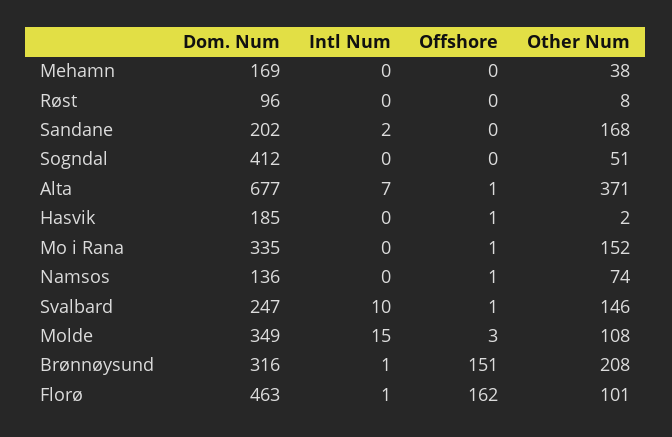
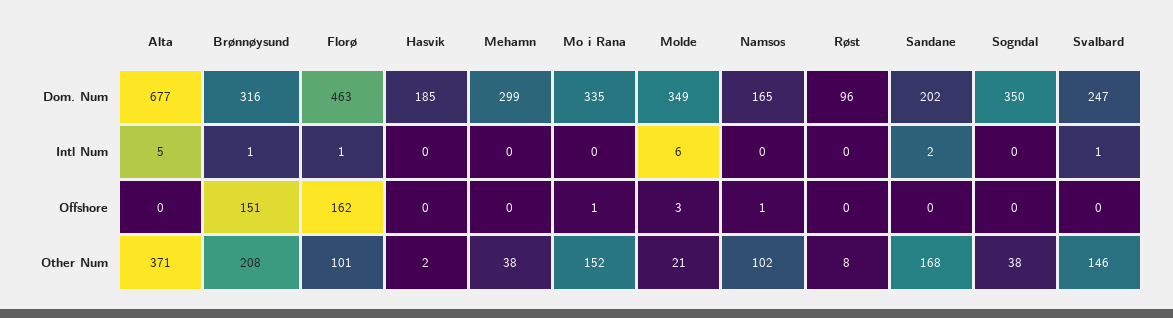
  {
    "Dom. Num": {
-     "Mehamn": 169,
+     "Mehamn": 299,
      "Røst": 96,
      "Sandane": 202,
-     "Sogndal": 412,
+     "Sogndal": 350,
      "Alta": 677,
      "Hasvik": 185,
      "Mo i Rana": 335,
-     "Namsos": 136,
+     "Namsos": 165,
      "Svalbard": 247,
      "Molde": 349,
      "Brønnøysund": 316,
      "Florø": 463
    },
    "Intl Num": {
      "Mehamn": 0,
      "Røst": 0,
      "Sandane": 2,
      "Sogndal": 0,
-     "Alta": 7,
+     "Alta": 5,
      "Hasvik": 0,
      "Mo i Rana": 0,
      "Namsos": 0,
-     "Svalbard": 10,
+     "Svalbard": 1,
-     "Molde": 15,
+     "Molde": 6,
      "Brønnøysund": 1,
      "Florø": 1
    },
    "Offshore": {
      "Mehamn": 0,
      "Røst": 0,
      "Sandane": 0,
      "Sogndal": 0,
-     "Alta": 1,
+     "Alta": 0,
-     "Hasvik": 1,
+     "Hasvik": 0,
      "Mo i Rana": 1,
      "Namsos": 1,
-     "Svalbard": 1,
+     "Svalbard": 0,
      "Molde": 3,
      "Brønnøysund": 151,
      "Florø": 162
    },
    "Other Num": {
      "Mehamn": 38,
      "Røst": 8,
      "Sandane": 168,
-     "Sogndal": 51,
+     "Sogndal": 38,
      "Alta": 371,
      "Hasvik": 2,
      "Mo i Rana": 152,
-     "Namsos": 74,
+     "Namsos": 102,
      "Svalbard": 146,
-     "Molde": 108,
+     "Molde": 21,
      "Brønnøysund": 208,
      "Florø": 101
    }
  }

